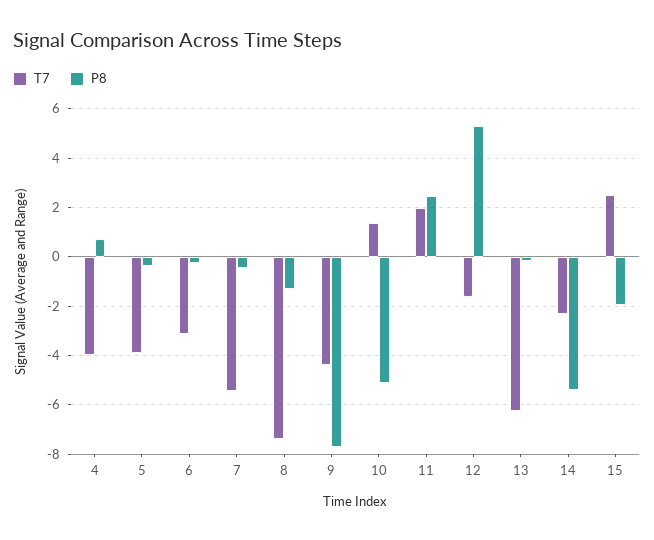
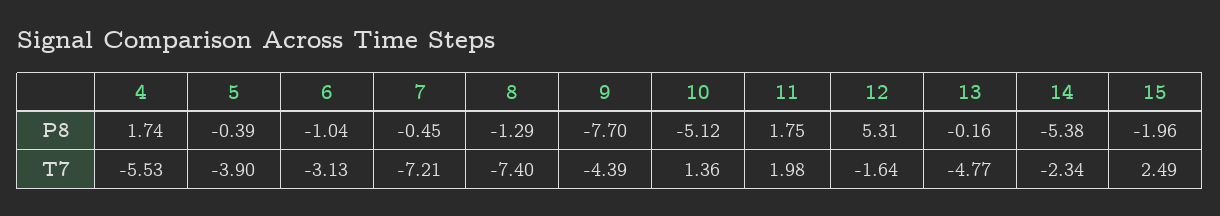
  {
    "T7": {
-     "4": -4,
+     "4": -5.53,
      "5": -3.9,
      "6": -3.13,
-     "7": -5.5,
+     "7": -7.21,
      "8": -7.4,
      "9": -4.39,
      "10": 1.36,
      "11": 1.98,
      "12": -1.64,
-     "13": -6.25,
+     "13": -4.77,
      "14": -2.34,
      "15": 2.49
    },
    "P8": {
-     "4": 0.75,
+     "4": 1.74,
      "5": -0.39,
-     "6": -0.25,
+     "6": -1.04,
      "7": -0.45,
      "8": -1.29,
      "9": -7.7,
      "10": -5.12,
-     "11": 2.5,
+     "11": 1.75,
      "12": 5.31,
      "13": -0.16,
      "14": -5.38,
      "15": -1.96
    }
  }

